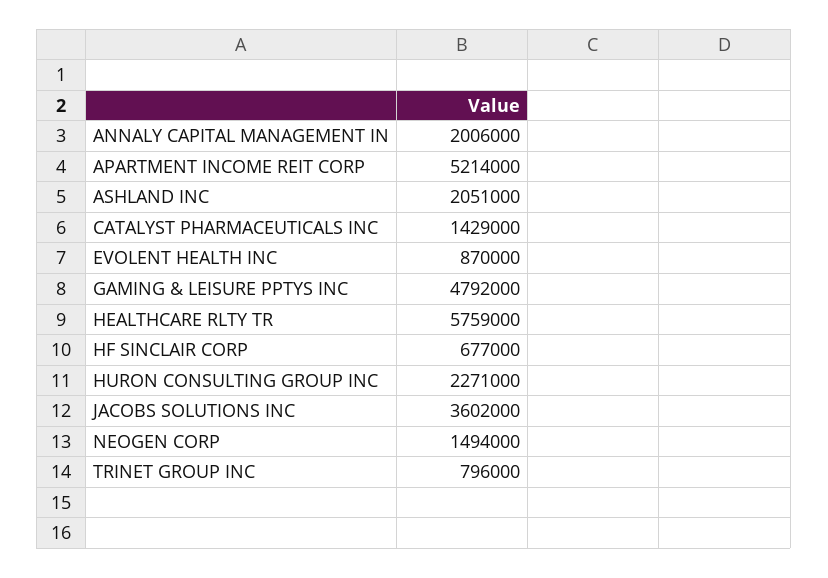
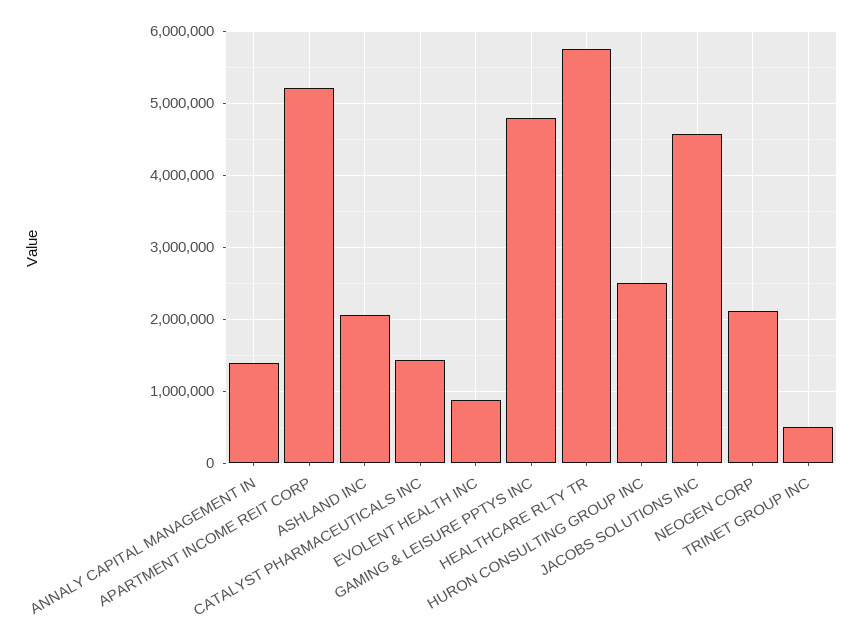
  {
-   "ANNALY CAPITAL MANAGEMENT IN": 2006000,
+   "ANNALY CAPITAL MANAGEMENT IN": 1400000,
    "APARTMENT INCOME REIT CORP": 5214000,
    "ASHLAND INC": 2051000,
    "CATALYST PHARMACEUTICALS INC": 1429000,
    "EVOLENT HEALTH INC": 870000,
    "GAMING & LEISURE PPTYS INC": 4792000,
    "HEALTHCARE RLTY TR": 5759000,
-   "HF SINCLAIR CORP": 677000,
-   "HURON CONSULTING GROUP INC": 2271000,
+   "HURON CONSULTING GROUP INC": 2500000,
-   "JACOBS SOLUTIONS INC": 3602000,
+   "JACOBS SOLUTIONS INC": 4600000,
-   "NEOGEN CORP": 1494000,
+   "NEOGEN CORP": 2100000,
-   "TRINET GROUP INC": 796000
+   "TRINET GROUP INC": 500000
  }

